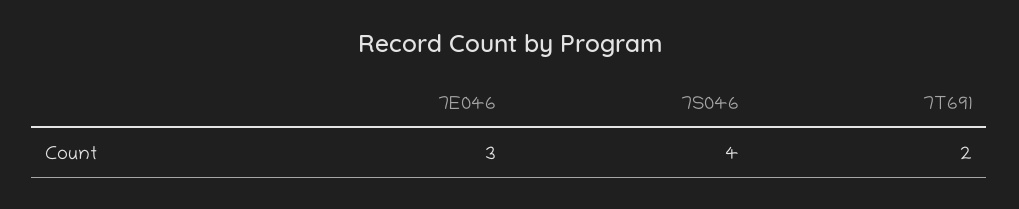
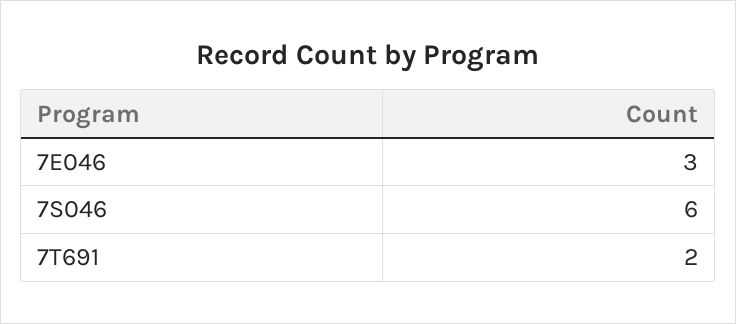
  {
    "7E046": 3,
-   "7S046": 4,
+   "7S046": 6,
    "7T691": 2
  }

